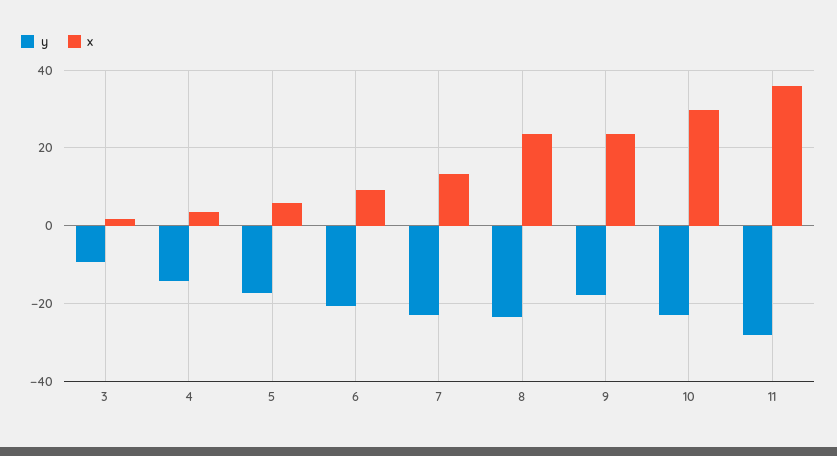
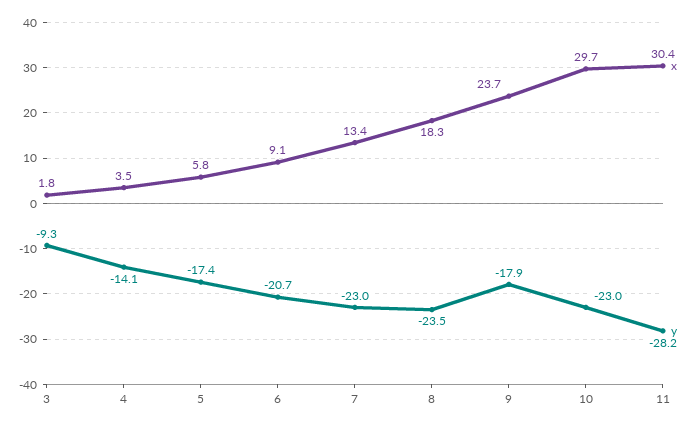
  {
    "y": {
      "3": -9.3,
      "4": -14.1,
      "5": -17.4,
      "6": -20.7,
      "7": -23,
      "8": -23.5,
      "9": -17.9,
      "10": -23,
      "11": -28.2
    },
    "x": {
      "3": 1.8,
      "4": 3.5,
      "5": 5.8,
      "6": 9.1,
      "7": 13.4,
-     "8": 24,
+     "8": 18.3,
      "9": 23.7,
      "10": 29.7,
-     "11": 36
+     "11": 30.4
    }
  }

